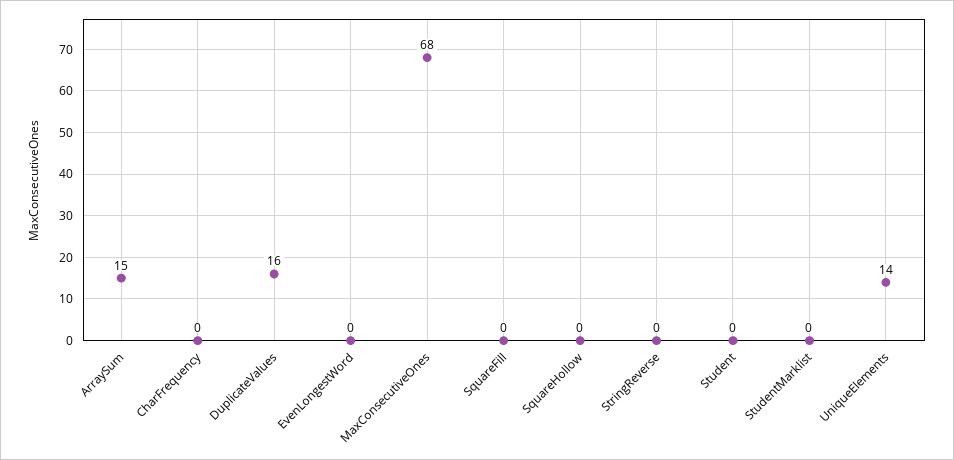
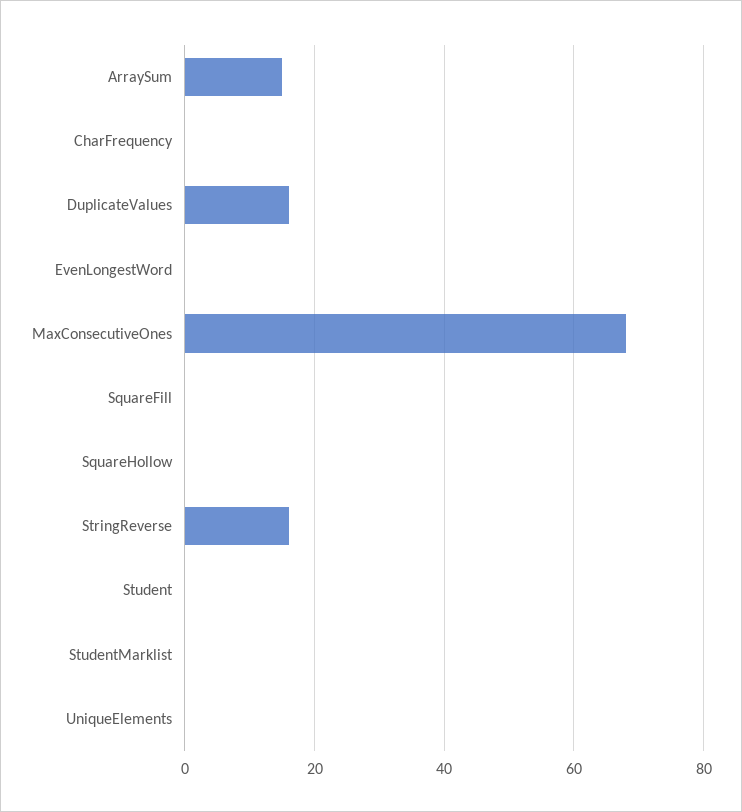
  {
    "ArraySum": 15,
    "CharFrequency": 0,
    "DuplicateValues": 16,
    "EvenLongestWord": 0,
    "MaxConsecutiveOnes": 68,
    "SquareFill": 0,
    "SquareHollow": 0,
-   "StringReverse": 0,
+   "StringReverse": 15,
    "Student": 0,
    "StudentMarklist": 0,
-   "UniqueElements": 14
+   "UniqueElements": 0
  }

